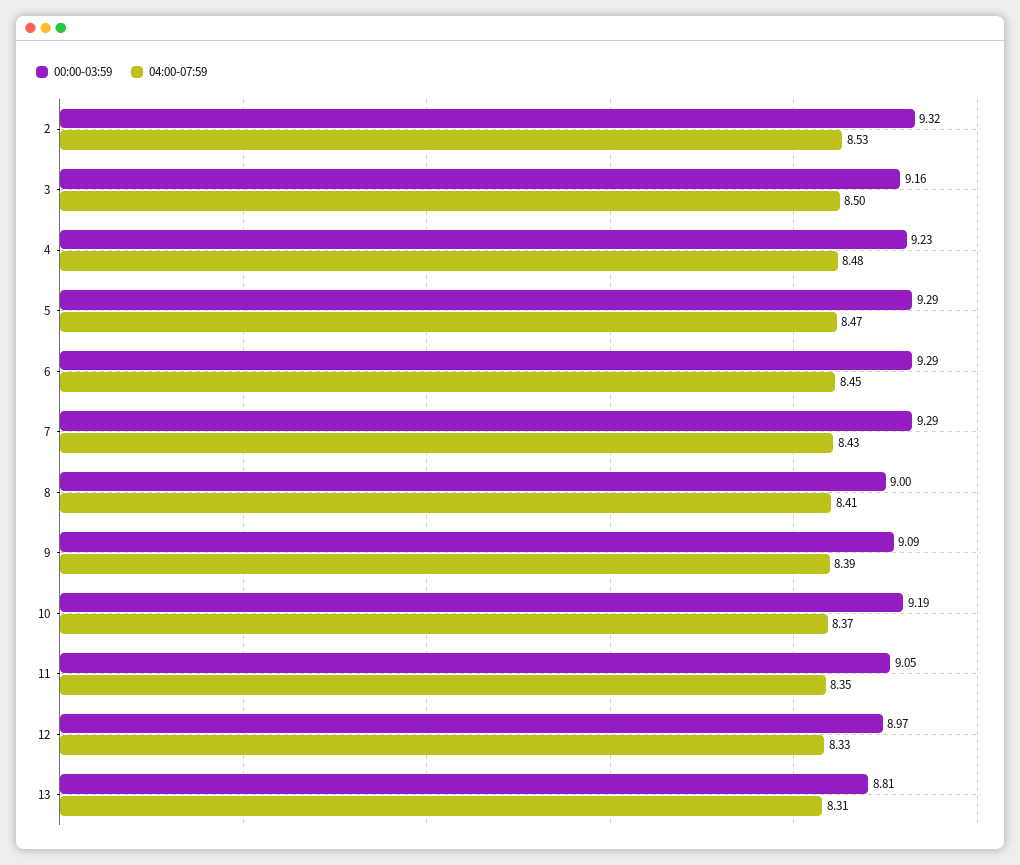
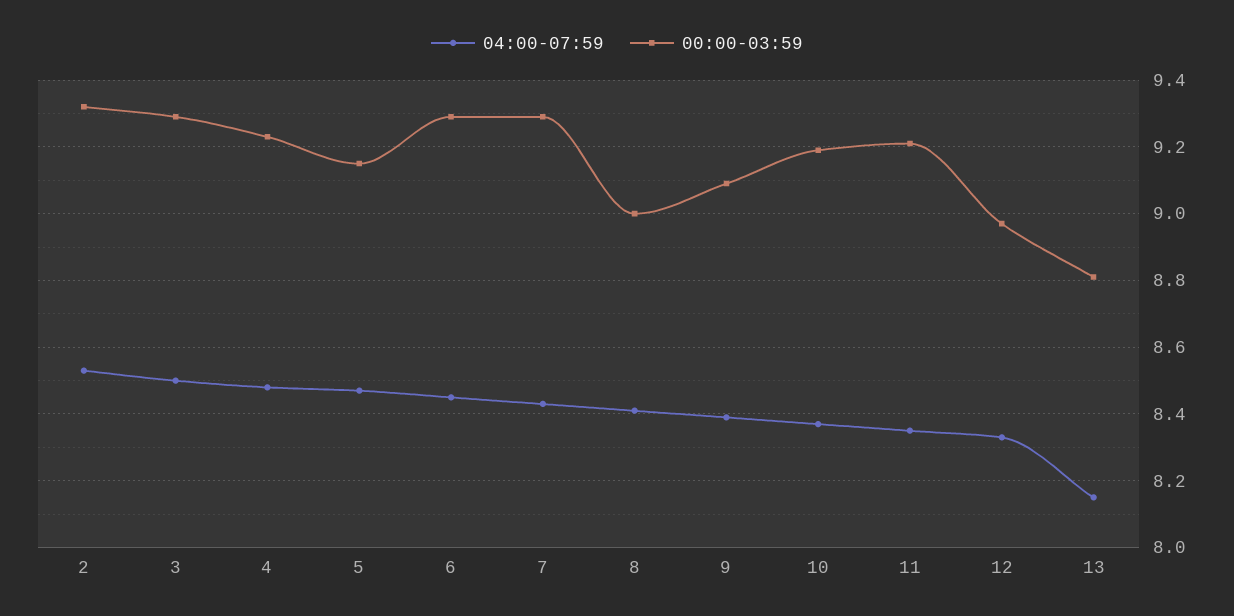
  {
    "00:00-03:59": {
      "2": 9.32,
-     "3": 9.16,
+     "3": 9.3,
      "4": 9.23,
-     "5": 9.29,
+     "5": 9.15,
      "6": 9.29,
      "7": 9.29,
      "8": 9,
      "9": 9.09,
      "10": 9.19,
-     "11": 9.05,
+     "11": 9.2,
      "12": 8.97,
      "13": 8.81
    },
    "04:00-07:59": {
      "2": 8.53,
      "3": 8.5,
      "4": 8.48,
      "5": 8.47,
      "6": 8.45,
      "7": 8.43,
      "8": 8.41,
      "9": 8.39,
      "10": 8.37,
      "11": 8.35,
      "12": 8.33,
-     "13": 8.31
+     "13": 8.15
    }
  }

